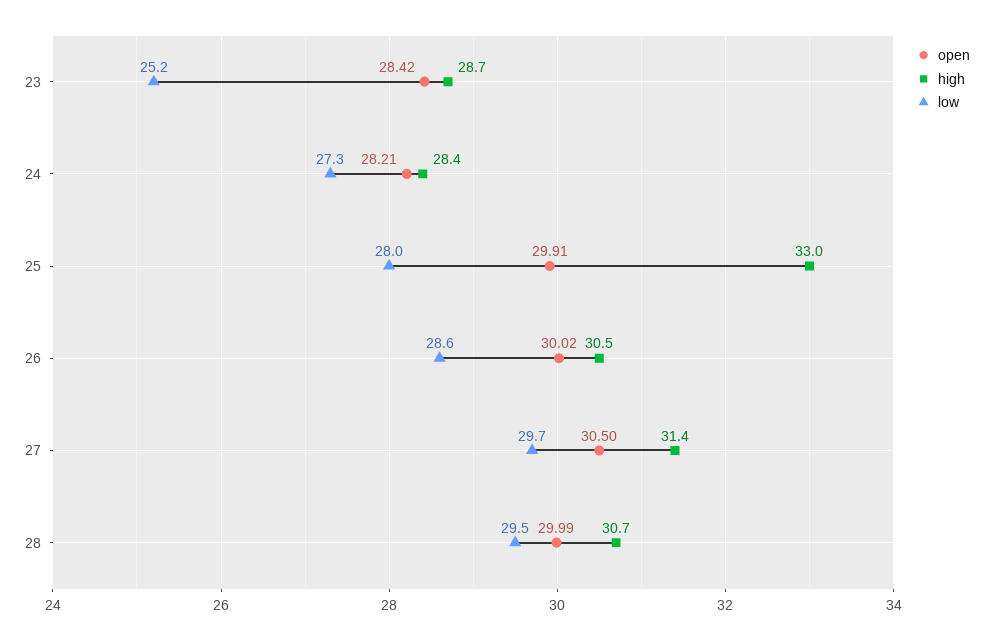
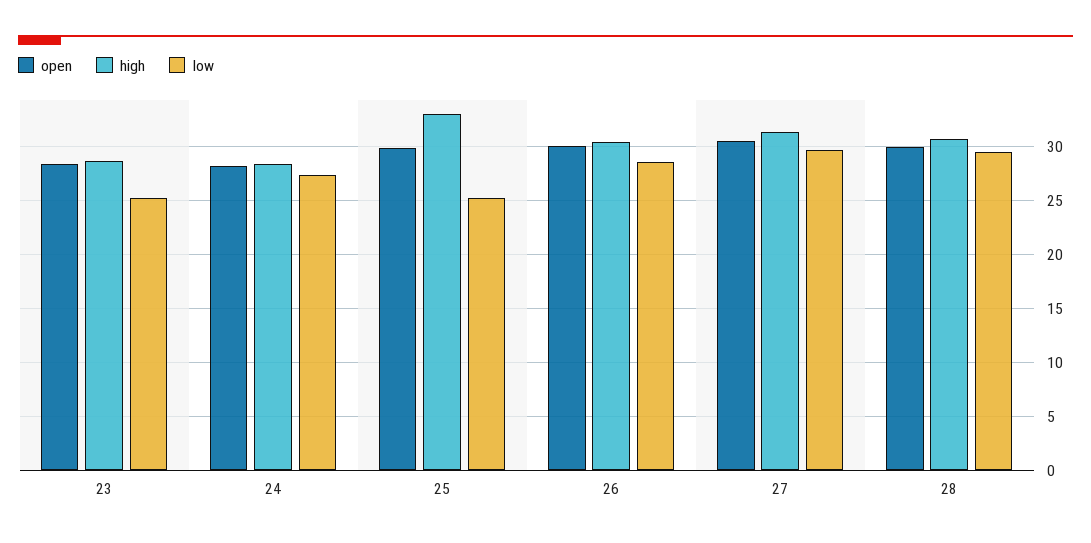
  {
    "open": {
      "23": 28.42,
      "24": 28.21,
      "25": 29.91,
      "26": 30.02,
      "27": 30.5,
      "28": 29.99
    },
    "high": {
      "23": 28.7,
      "24": 28.4,
      "25": 33,
      "26": 30.5,
      "27": 31.4,
      "28": 30.7
    },
    "low": {
      "23": 25.2,
      "24": 27.3,
-     "25": 28,
+     "25": 25,
      "26": 28.6,
      "27": 29.7,
      "28": 29.5
    }
  }

